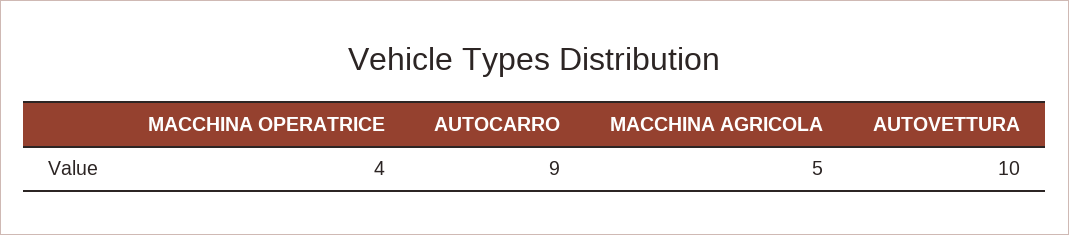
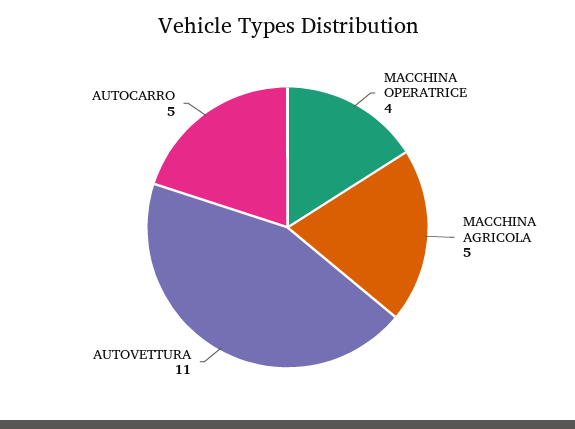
  {
    "MACCHINA OPERATRICE": 4,
-   "AUTOCARRO": 9,
+   "AUTOCARRO": 5,
    "MACCHINA AGRICOLA": 5,
-   "AUTOVETTURA": 10
+   "AUTOVETTURA": 11
  }

